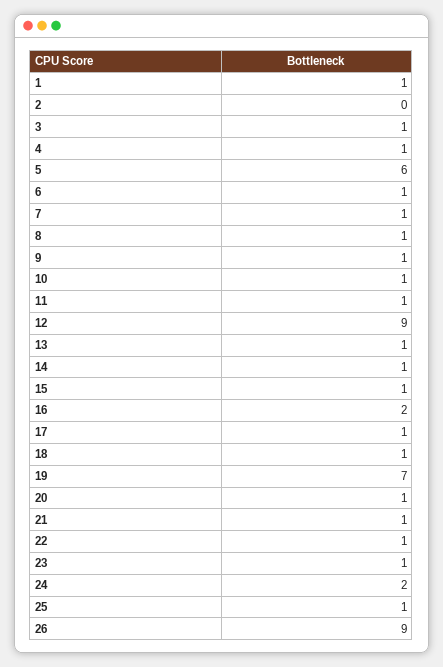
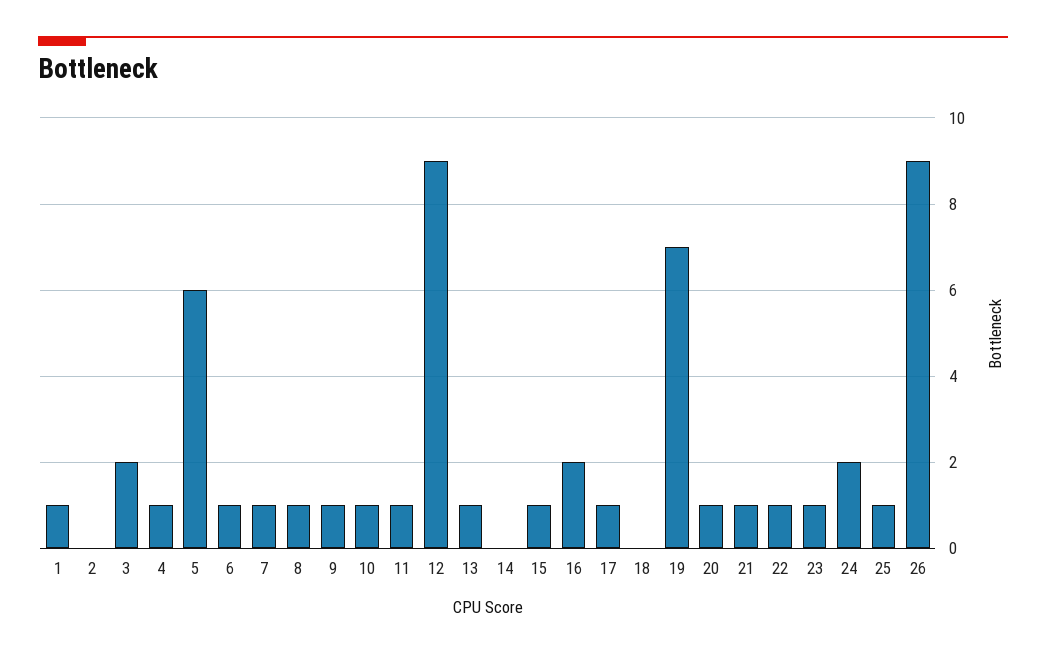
  {
    "1": 1,
    "2": 0,
-   "3": 1,
+   "3": 2,
    "4": 1,
    "5": 6,
    "6": 1,
    "7": 1,
    "8": 1,
    "9": 1,
    "10": 1,
    "11": 1,
    "12": 9,
    "13": 1,
-   "14": 1,
+   "14": 0,
    "15": 1,
    "16": 2,
    "17": 1,
-   "18": 1,
+   "18": 0,
    "19": 7,
    "20": 1,
    "21": 1,
    "22": 1,
    "23": 1,
    "24": 2,
    "25": 1,
    "26": 9
  }

